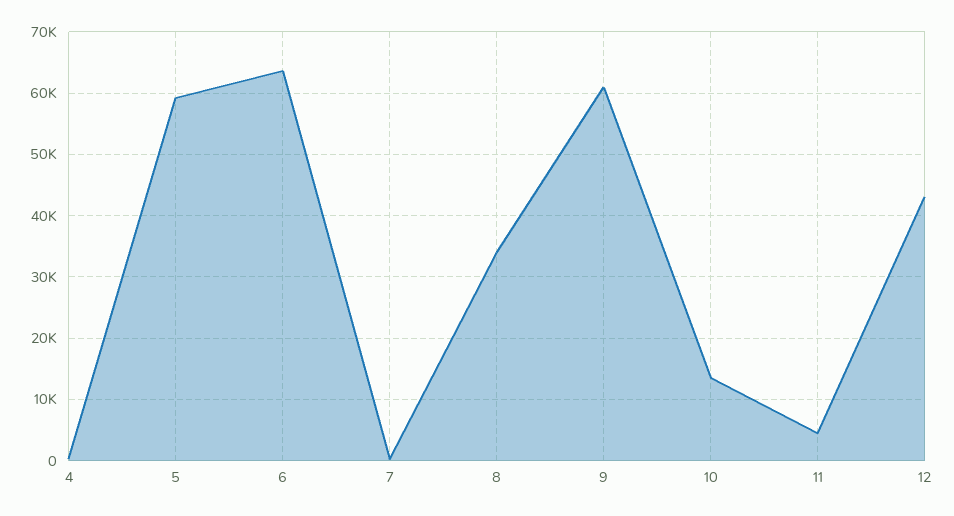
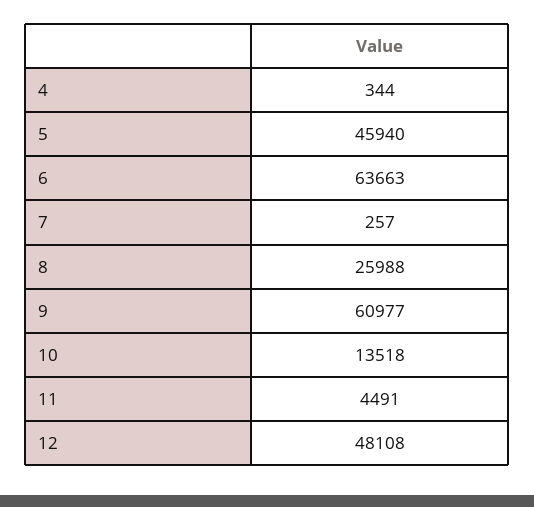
  {
    "4": 344,
-   "5": 59000,
+   "5": 45940,
    "6": 63663,
    "7": 257,
-   "8": 34000,
+   "8": 25988,
    "9": 60977,
    "10": 13518,
    "11": 4491,
-   "12": 43000
+   "12": 48108
  }

